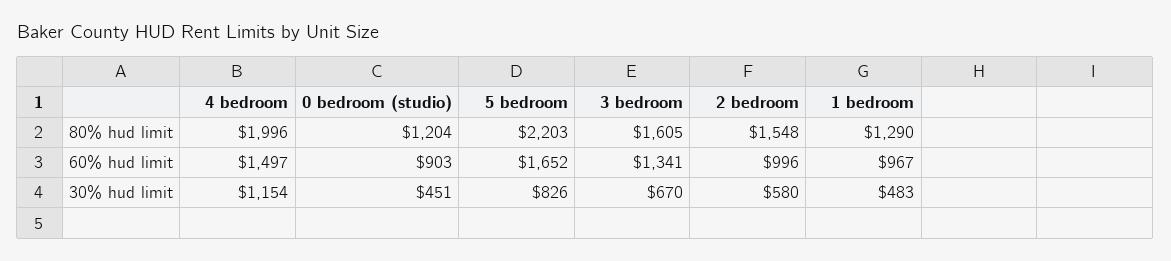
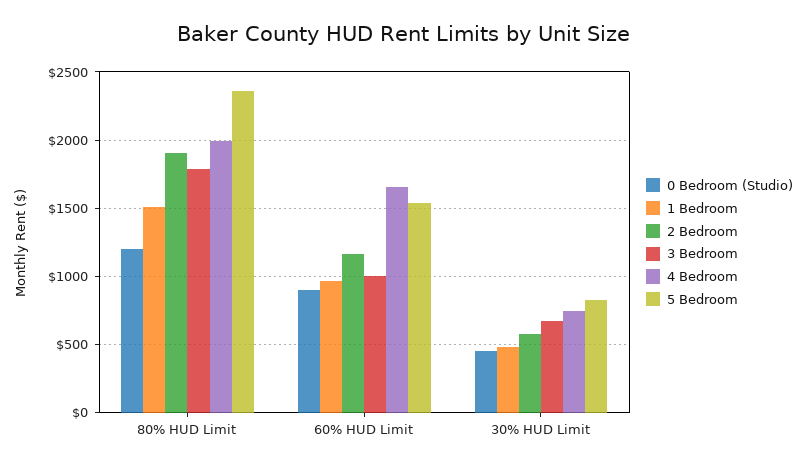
  {
    "4 bedroom": {
      "80% hud limit": 1996,
-     "60% hud limit": 1497,
+     "60% hud limit": 1650,
-     "30% hud limit": 1154
+     "30% hud limit": 750
    },
    "0 bedroom (studio)": {
      "80% hud limit": 1204,
      "60% hud limit": 903,
      "30% hud limit": 451
    },
    "5 bedroom": {
-     "80% hud limit": 2203,
+     "80% hud limit": 2350,
-     "60% hud limit": 1652,
+     "60% hud limit": 1550,
      "30% hud limit": 826
    },
    "3 bedroom": {
-     "80% hud limit": 1605,
+     "80% hud limit": 1800,
-     "60% hud limit": 1341,
+     "60% hud limit": 1000,
      "30% hud limit": 670
    },
    "2 bedroom": {
-     "80% hud limit": 1548,
+     "80% hud limit": 1900,
-     "60% hud limit": 996,
+     "60% hud limit": 1150,
      "30% hud limit": 580
    },
    "1 bedroom": {
-     "80% hud limit": 1290,
+     "80% hud limit": 1500,
      "60% hud limit": 967,
      "30% hud limit": 483
    }
  }

